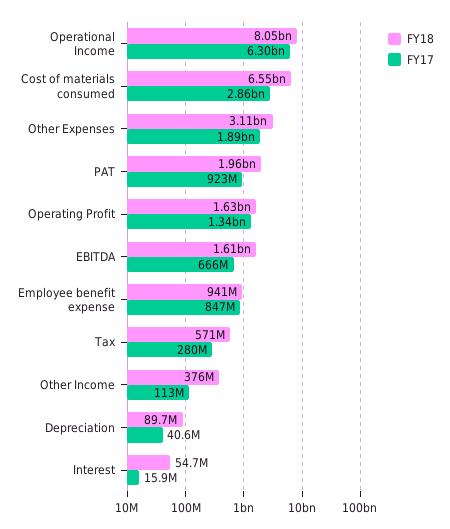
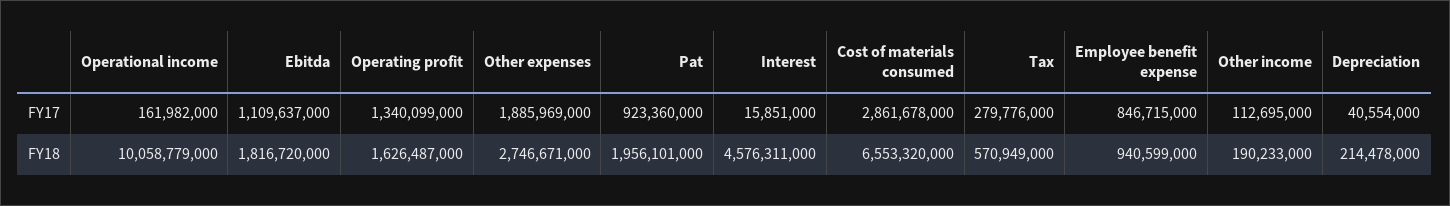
  {
    "FY18": {
-     "Operational Income": 8050000000,
+     "Operational Income": 10058779000,
      "Cost of materials consumed": 6553320000,
-     "Other Expenses": 3110000000,
+     "Other Expenses": 2746671000,
      "PAT": 1956101000,
      "Operating Profit": 1626487000,
-     "EBITDA": 1610000000,
+     "EBITDA": 1816720000,
      "Employee benefit expense": 940599000,
      "Tax": 570949000,
-     "Other Income": 376000000,
+     "Other Income": 190233000,
-     "Depreciation": 89700000,
+     "Depreciation": 214478000,
-     "Interest": 54700000
+     "Interest": 4576311000
    },
    "FY17": {
-     "Operational Income": 6300000000,
+     "Operational Income": 161982000,
      "Cost of materials consumed": 2861678000,
      "Other Expenses": 1885969000,
      "PAT": 923360000,
      "Operating Profit": 1340099000,
-     "EBITDA": 666000000,
+     "EBITDA": 1109637000,
      "Employee benefit expense": 846715000,
      "Tax": 279776000,
      "Other Income": 112695000,
      "Depreciation": 40554000,
      "Interest": 15851000
    }
  }

